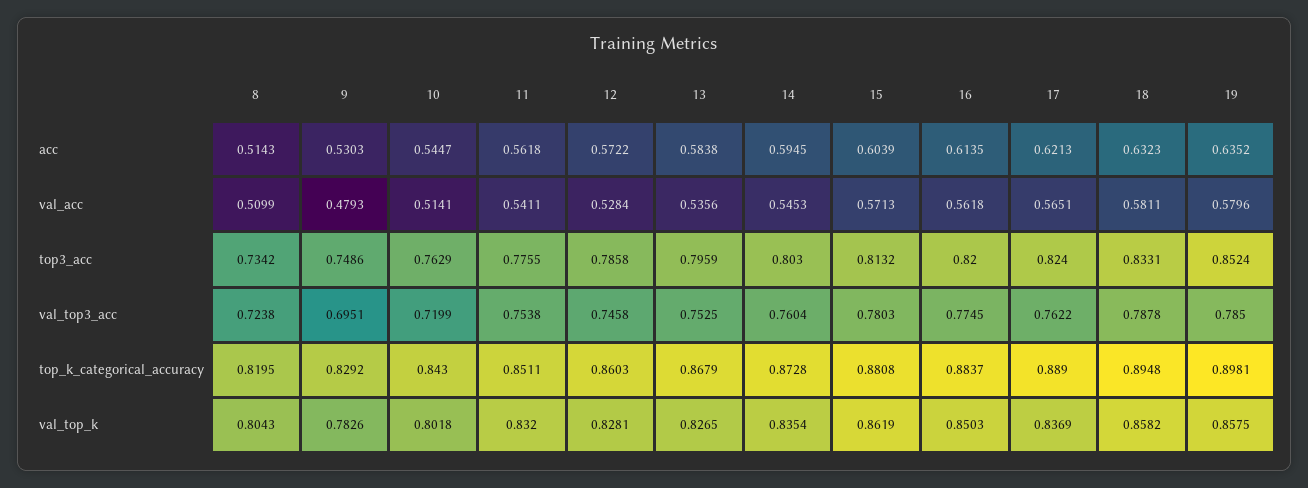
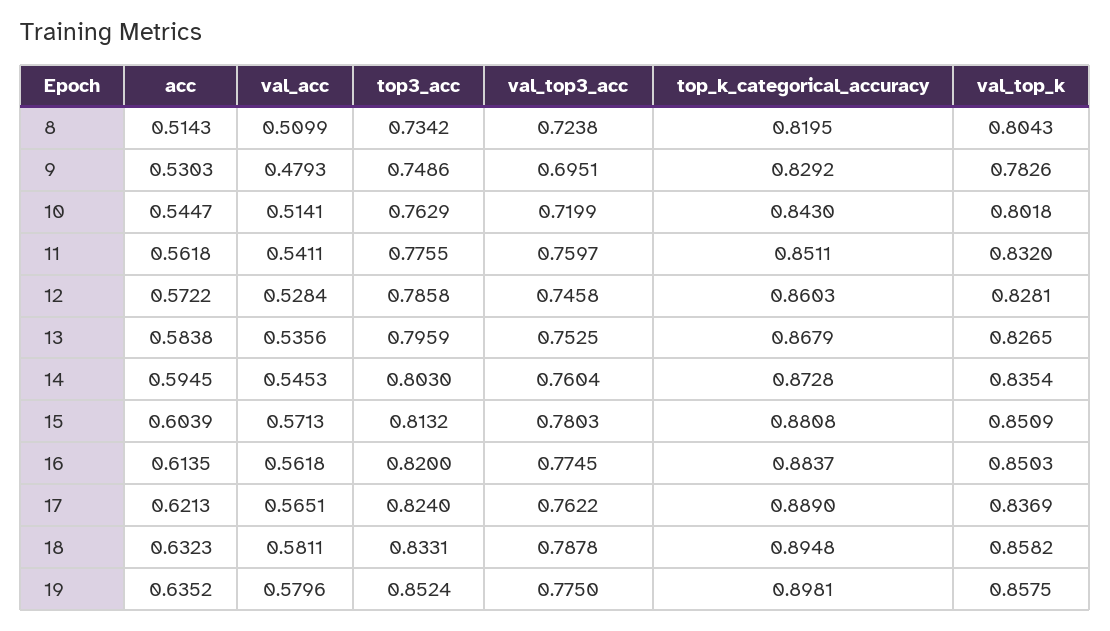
  {
    "8": {
      "acc": 0.5143,
      "val_acc": 0.5099,
      "top3_acc": 0.7342,
      "val_top3_acc": 0.7238,
      "top_k_categorical_accuracy": 0.8195,
      "val_top_k": 0.8043
    },
    "9": {
      "acc": 0.5303,
      "val_acc": 0.4793,
      "top3_acc": 0.7486,
      "val_top3_acc": 0.6951,
      "top_k_categorical_accuracy": 0.8292,
      "val_top_k": 0.7826
    },
    "10": {
      "acc": 0.5447,
      "val_acc": 0.5141,
      "top3_acc": 0.7629,
      "val_top3_acc": 0.7199,
      "top_k_categorical_accuracy": 0.843,
      "val_top_k": 0.8018
    },
    "11": {
      "acc": 0.5618,
      "val_acc": 0.5411,
      "top3_acc": 0.7755,
-     "val_top3_acc": 0.7538,
+     "val_top3_acc": 0.7597,
      "top_k_categorical_accuracy": 0.8511,
      "val_top_k": 0.832
    },
    "12": {
      "acc": 0.5722,
      "val_acc": 0.5284,
      "top3_acc": 0.7858,
      "val_top3_acc": 0.7458,
      "top_k_categorical_accuracy": 0.8603,
      "val_top_k": 0.8281
    },
    "13": {
      "acc": 0.5838,
      "val_acc": 0.5356,
      "top3_acc": 0.7959,
      "val_top3_acc": 0.7525,
      "top_k_categorical_accuracy": 0.8679,
      "val_top_k": 0.8265
    },
    "14": {
      "acc": 0.5945,
      "val_acc": 0.5453,
      "top3_acc": 0.803,
      "val_top3_acc": 0.7604,
      "top_k_categorical_accuracy": 0.8728,
      "val_top_k": 0.8354
    },
    "15": {
      "acc": 0.6039,
      "val_acc": 0.5713,
      "top3_acc": 0.8132,
      "val_top3_acc": 0.7803,
      "top_k_categorical_accuracy": 0.8808,
-     "val_top_k": 0.8619
+     "val_top_k": 0.8509
    },
    "16": {
      "acc": 0.6135,
      "val_acc": 0.5618,
      "top3_acc": 0.82,
      "val_top3_acc": 0.7745,
      "top_k_categorical_accuracy": 0.8837,
      "val_top_k": 0.8503
    },
    "17": {
      "acc": 0.6213,
      "val_acc": 0.5651,
      "top3_acc": 0.824,
      "val_top3_acc": 0.7622,
      "top_k_categorical_accuracy": 0.889,
      "val_top_k": 0.8369
    },
    "18": {
      "acc": 0.6323,
      "val_acc": 0.5811,
      "top3_acc": 0.8331,
      "val_top3_acc": 0.7878,
      "top_k_categorical_accuracy": 0.8948,
      "val_top_k": 0.8582
    },
    "19": {
      "acc": 0.6352,
      "val_acc": 0.5796,
      "top3_acc": 0.8524,
-     "val_top3_acc": 0.785,
+     "val_top3_acc": 0.775,
      "top_k_categorical_accuracy": 0.8981,
      "val_top_k": 0.8575
    }
  }

